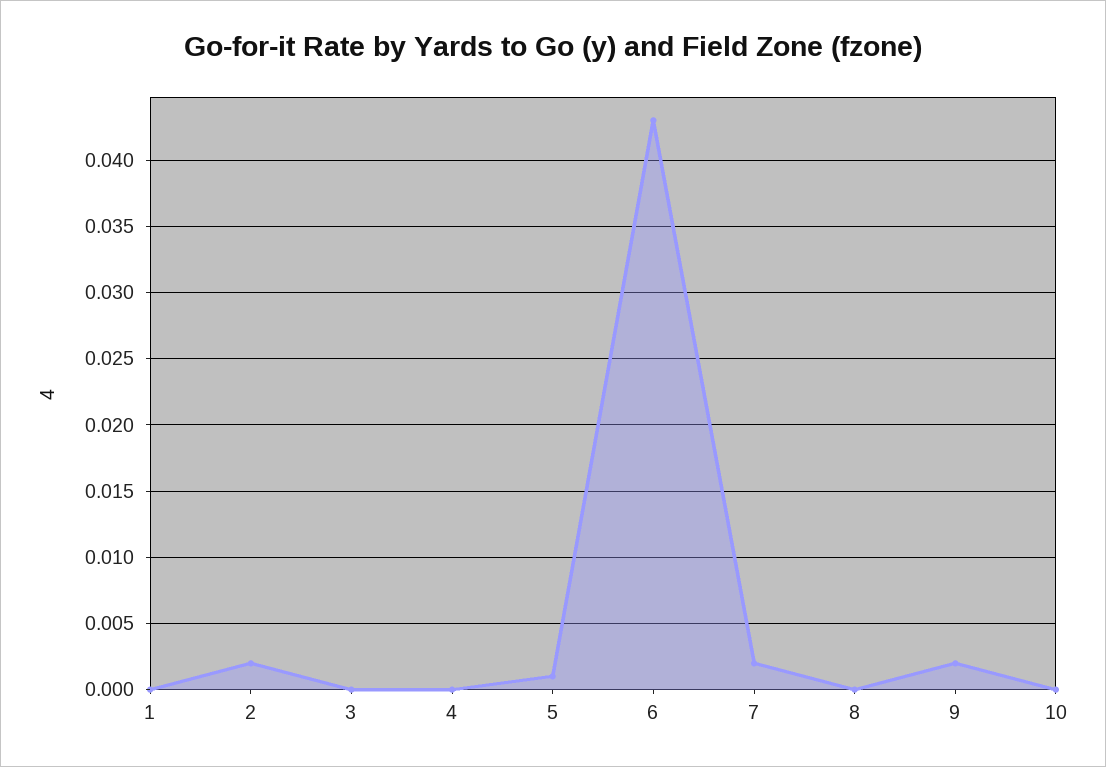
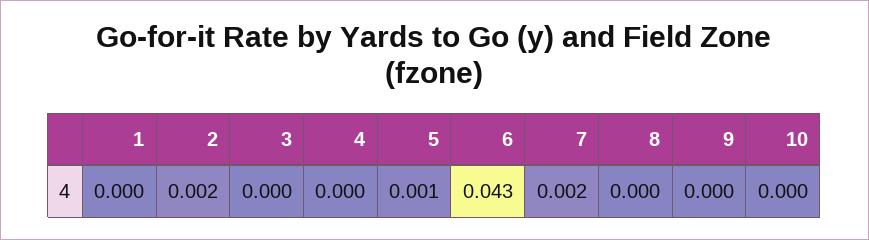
  {
    "1": 0,
    "2": 0.002,
    "3": 0,
    "4": 0,
    "5": 0.001,
    "6": 0.043,
    "7": 0.002,
    "8": 0,
-   "9": 0.002,
+   "9": 0,
    "10": 0
  }

